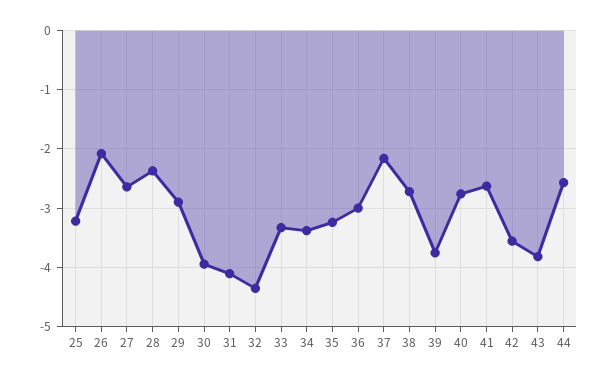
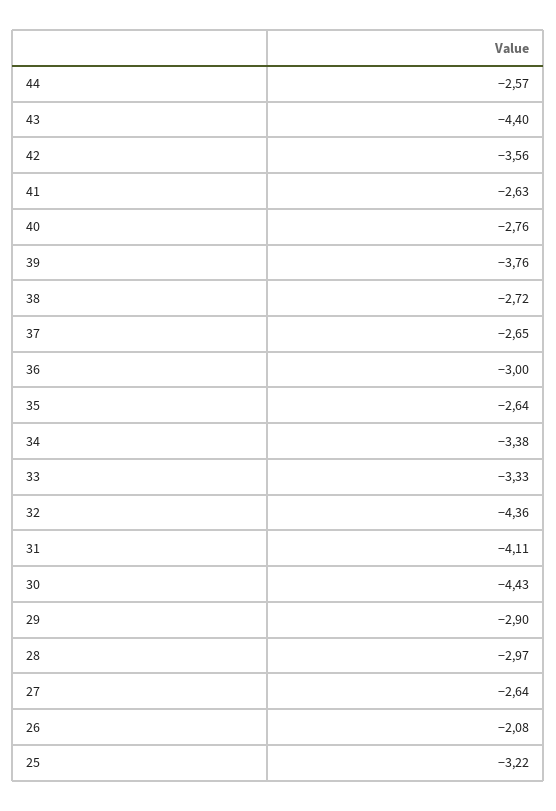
  {
    "25": -3.22,
    "26": -2.08,
    "27": -2.64,
-   "28": -2.4,
+   "28": -2.97,
    "29": -2.9,
-   "30": -4,
+   "30": -4.43,
    "31": -4.11,
    "32": -4.36,
    "33": -3.33,
    "34": -3.38,
-   "35": -3.2,
+   "35": -2.64,
    "36": -3,
-   "37": -2.2,
+   "37": -2.65,
    "38": -2.72,
    "39": -3.76,
    "40": -2.76,
    "41": -2.63,
    "42": -3.56,
-   "43": -3.8,
+   "43": -4.4,
    "44": -2.57
  }

